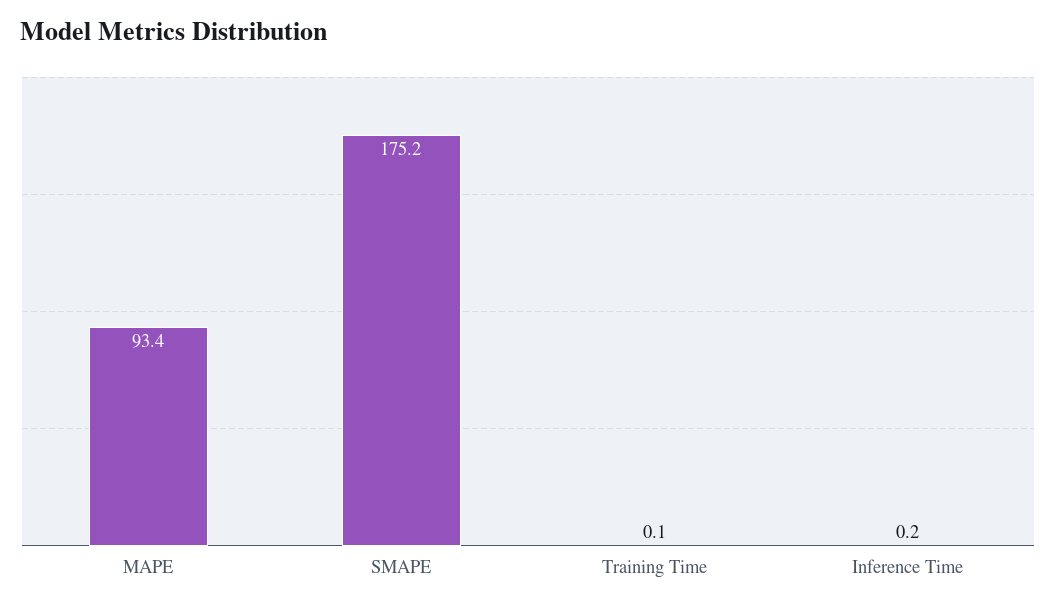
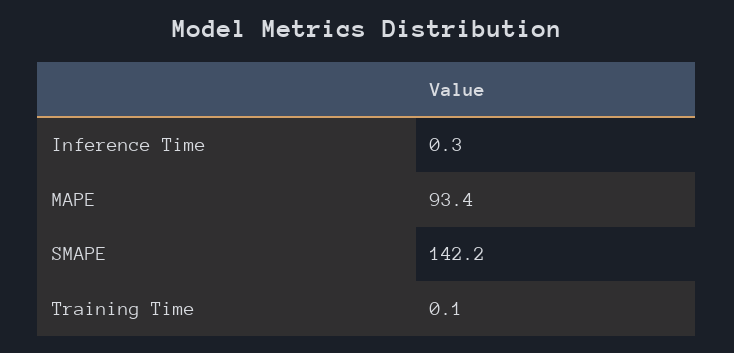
  {
    "MAPE": 93.4,
-   "SMAPE": 175.2,
+   "SMAPE": 142.2,
    "Training Time": 0.1,
-   "Inference Time": 0.2
+   "Inference Time": 0.3
  }

